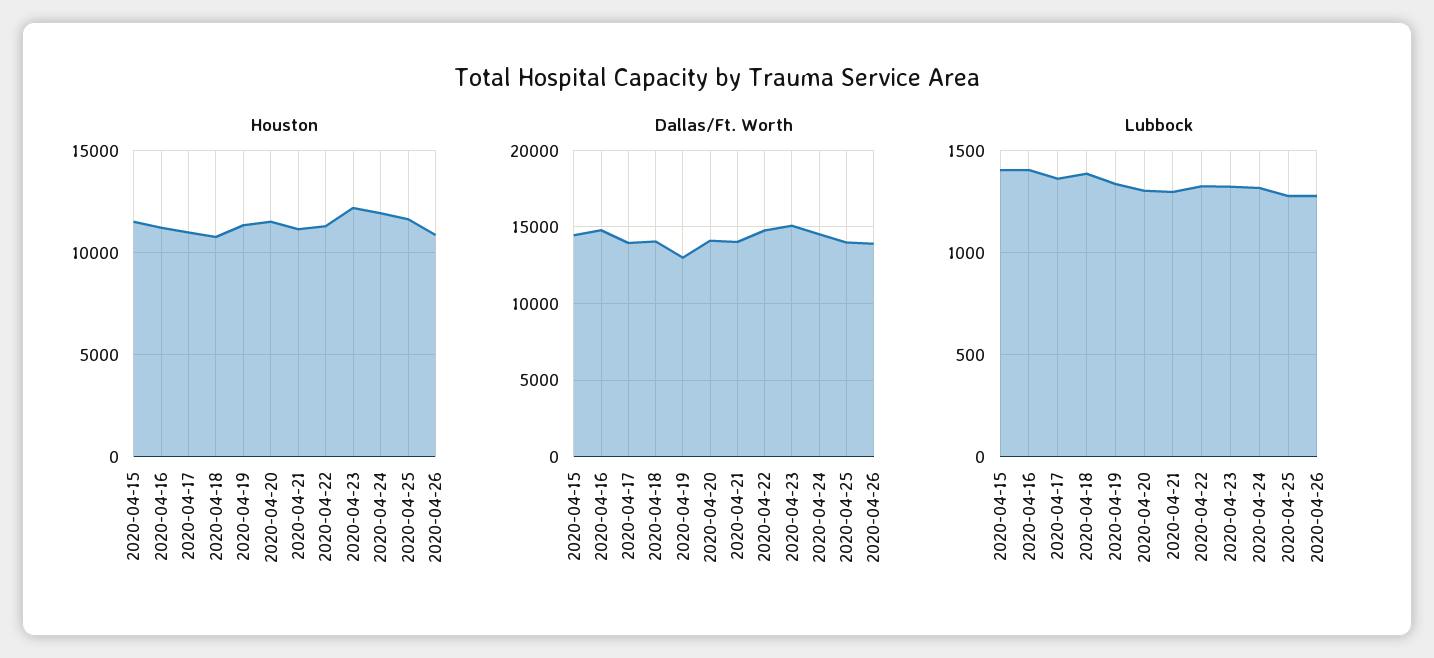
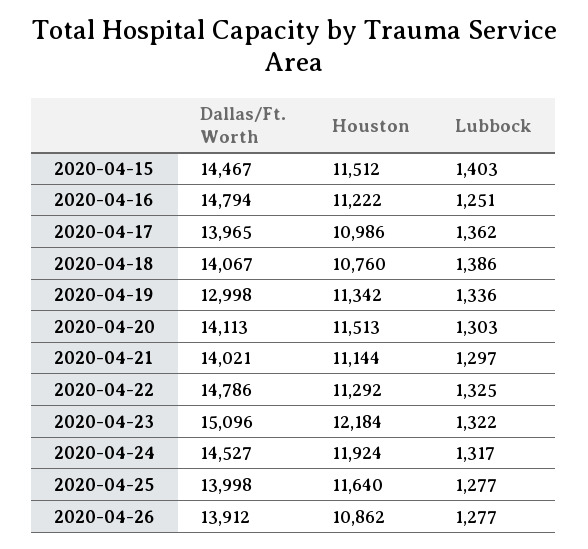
  {
    "Houston": {
      "2020-04-15": 11512,
      "2020-04-16": 11222,
      "2020-04-17": 10986,
      "2020-04-18": 10760,
      "2020-04-19": 11342,
      "2020-04-20": 11513,
      "2020-04-21": 11144,
      "2020-04-22": 11292,
      "2020-04-23": 12184,
      "2020-04-24": 11924,
      "2020-04-25": 11640,
      "2020-04-26": 10862
    },
    "Dallas/Ft. Worth": {
      "2020-04-15": 14467,
      "2020-04-16": 14794,
      "2020-04-17": 13965,
      "2020-04-18": 14067,
      "2020-04-19": 12998,
      "2020-04-20": 14113,
      "2020-04-21": 14021,
      "2020-04-22": 14786,
      "2020-04-23": 15096,
      "2020-04-24": 14527,
      "2020-04-25": 13998,
      "2020-04-26": 13912
    },
    "Lubbock": {
      "2020-04-15": 1403,
-     "2020-04-16": 1400,
+     "2020-04-16": 1251,
      "2020-04-17": 1362,
      "2020-04-18": 1386,
      "2020-04-19": 1336,
      "2020-04-20": 1303,
      "2020-04-21": 1297,
      "2020-04-22": 1325,
      "2020-04-23": 1322,
      "2020-04-24": 1317,
      "2020-04-25": 1277,
      "2020-04-26": 1277
    }
  }

